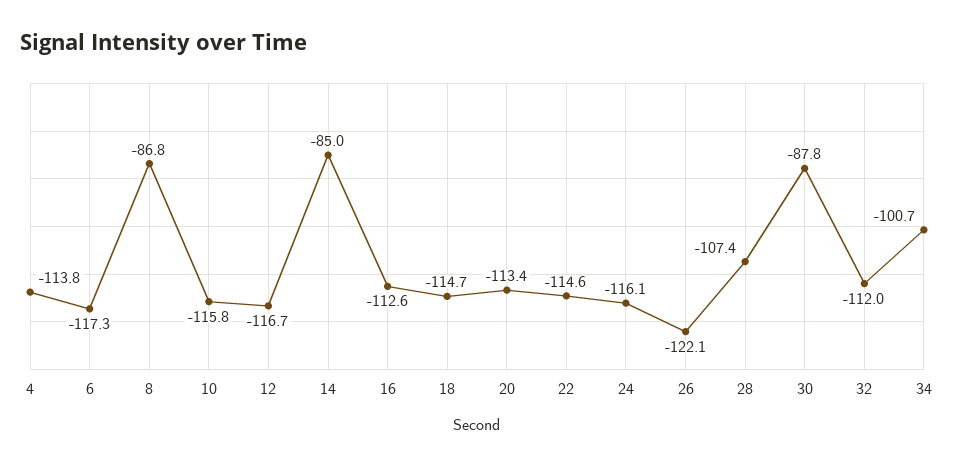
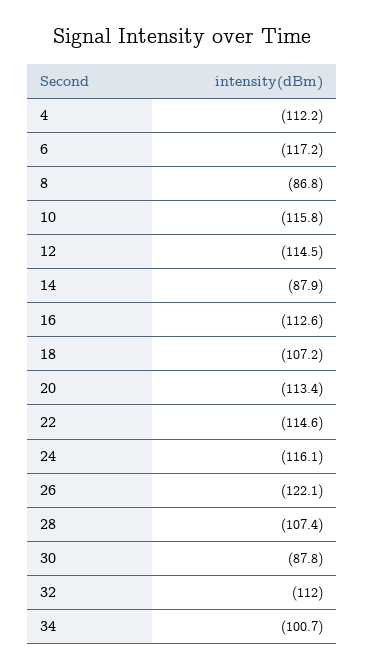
  {
-   "4": -113.8,
+   "4": -112.2,
-   "6": -117.3,
+   "6": -117.2,
    "8": -86.8,
    "10": -115.8,
-   "12": -116.7,
+   "12": -114.5,
-   "14": -85,
+   "14": -87.9,
    "16": -112.6,
-   "18": -114.7,
+   "18": -107.2,
    "20": -113.4,
    "22": -114.6,
    "24": -116.1,
    "26": -122.1,
    "28": -107.4,
    "30": -87.8,
    "32": -112,
    "34": -100.7
  }

